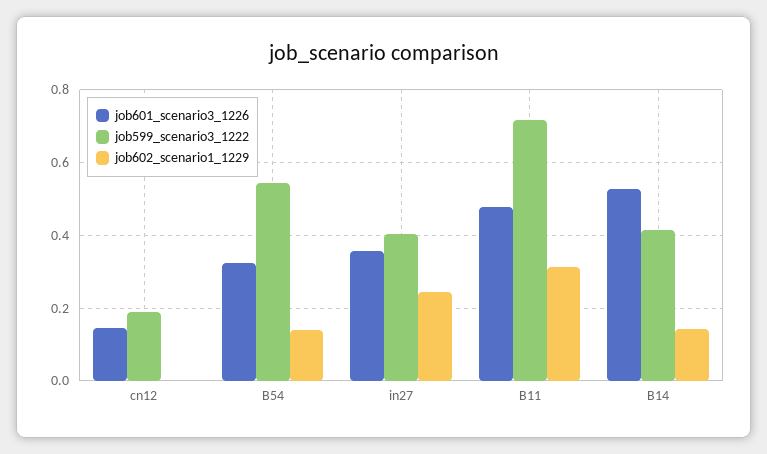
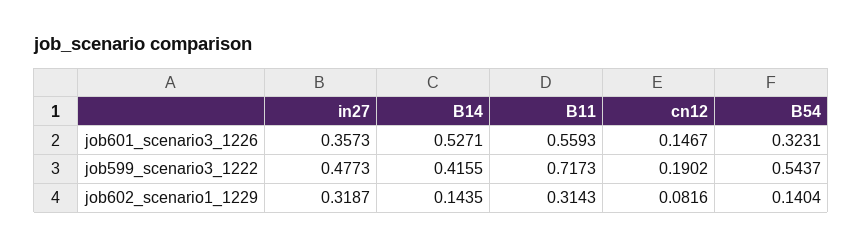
  {
    "job601_scenario3_1226": {
      "cn12": 0.1467,
      "B54": 0.3231,
      "in27": 0.3573,
-     "B11": 0.48,
+     "B11": 0.5593,
      "B14": 0.5271
    },
    "job599_scenario3_1222": {
      "cn12": 0.1902,
      "B54": 0.5437,
-     "in27": 0.4,
+     "in27": 0.4773,
      "B11": 0.7173,
      "B14": 0.4155
    },
    "job602_scenario1_1229": {
-     "cn12": 0,
+     "cn12": 0.0816,
      "B54": 0.1404,
-     "in27": 0.24,
+     "in27": 0.3187,
      "B11": 0.3143,
      "B14": 0.1435
    }
  }

